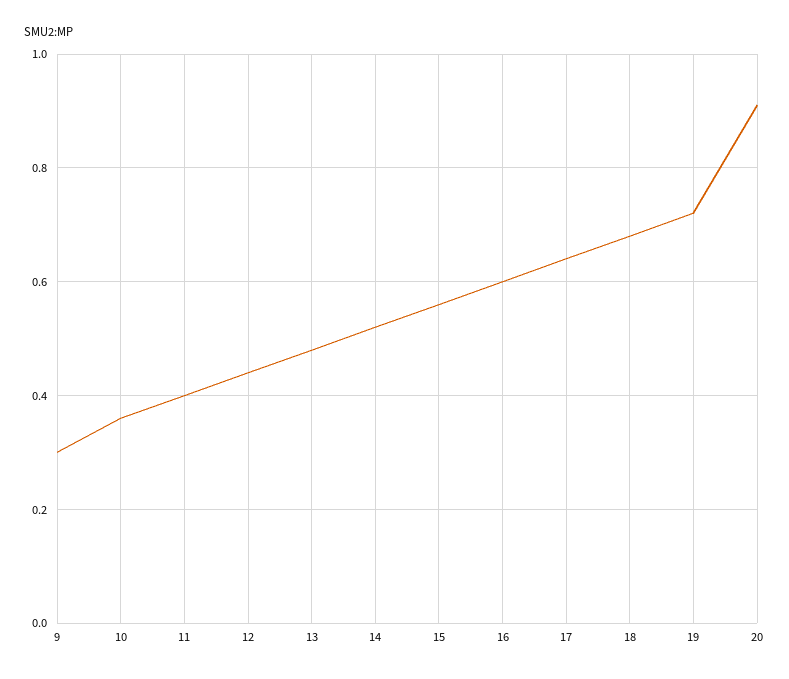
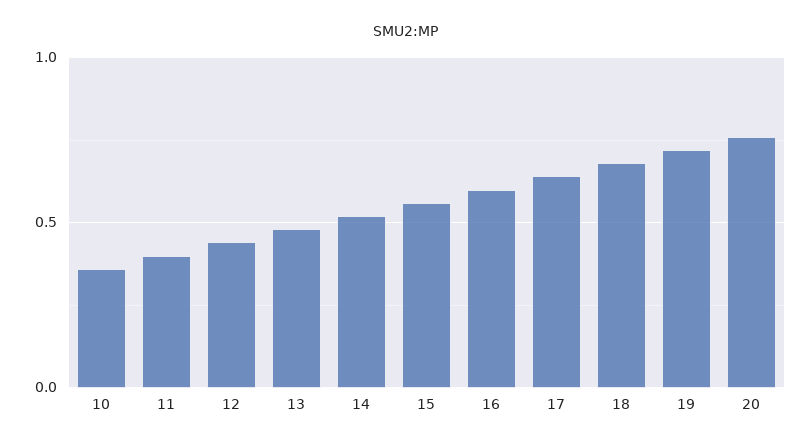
  {
-   "9": 0.3,
    "10": 0.35,
    "11": 0.4,
    "12": 0.45,
    "13": 0.5,
    "14": 0.5,
    "15": 0.55,
    "16": 0.6,
    "17": 0.65,
    "18": 0.7,
    "19": 0.7,
-   "20": 0.9
+   "20": 0.75
  }

